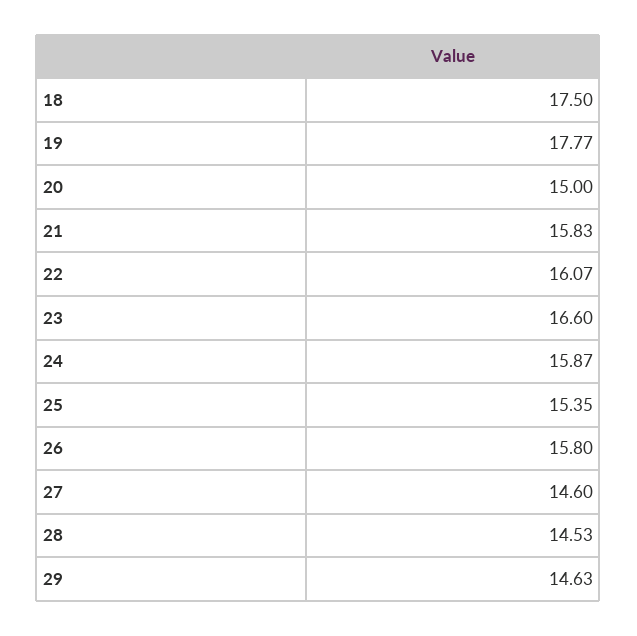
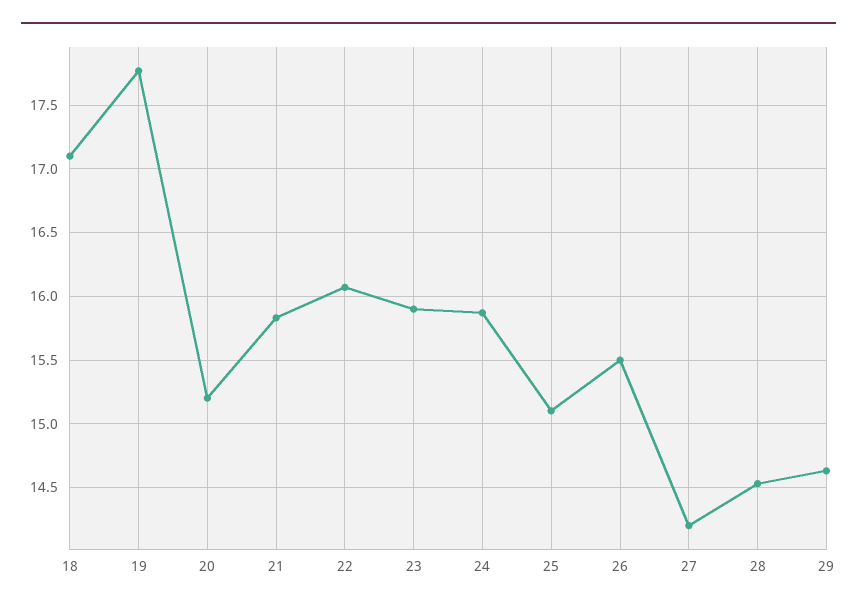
  {
-   "18": 17.5,
+   "18": 17.1,
    "19": 17.77,
-   "20": 15,
+   "20": 15.2,
    "21": 15.83,
    "22": 16.07,
-   "23": 16.6,
+   "23": 15.9,
    "24": 15.87,
-   "25": 15.35,
+   "25": 15.1,
-   "26": 15.8,
+   "26": 15.5,
-   "27": 14.6,
+   "27": 14.2,
    "28": 14.53,
    "29": 14.63
  }

